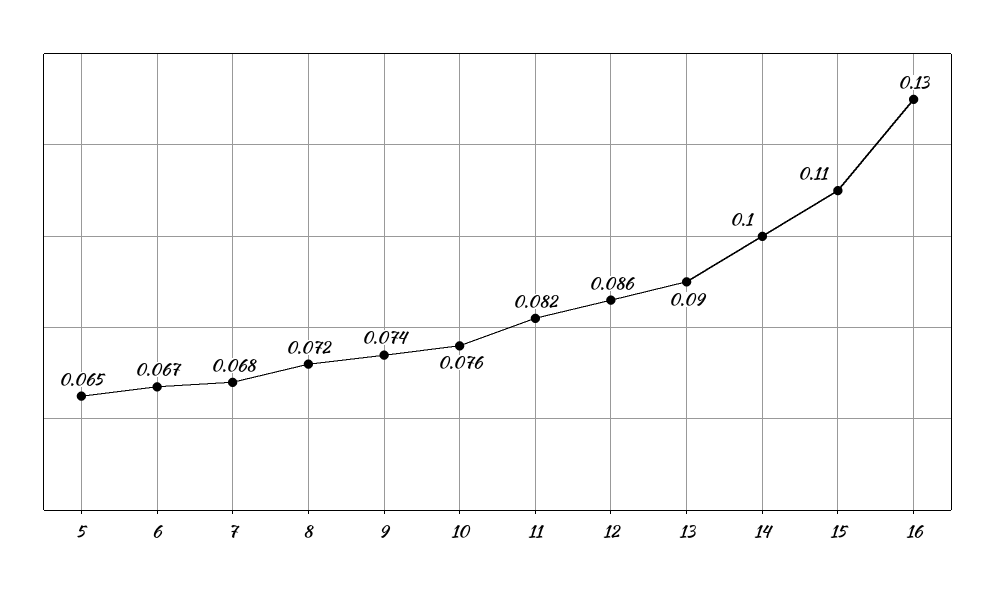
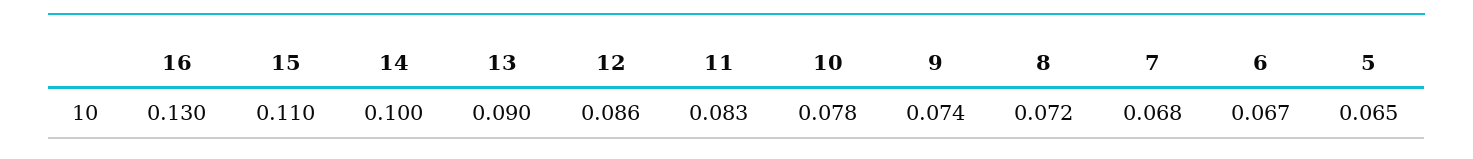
  {
    "5": 0.065,
    "6": 0.067,
    "7": 0.068,
    "8": 0.072,
    "9": 0.074,
-   "10": 0.076,
+   "10": 0.078,
-   "11": 0.082,
+   "11": 0.083,
    "12": 0.086,
    "13": 0.09,
    "14": 0.1,
    "15": 0.11,
    "16": 0.13
  }

